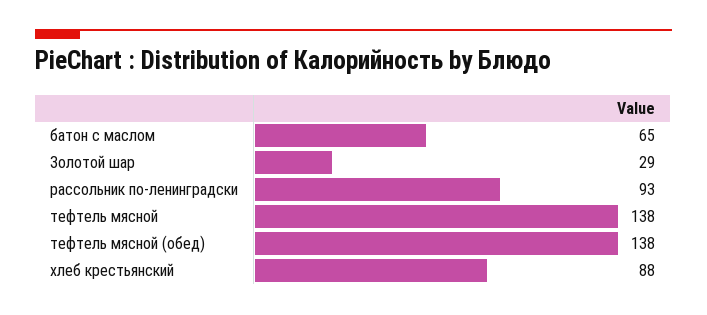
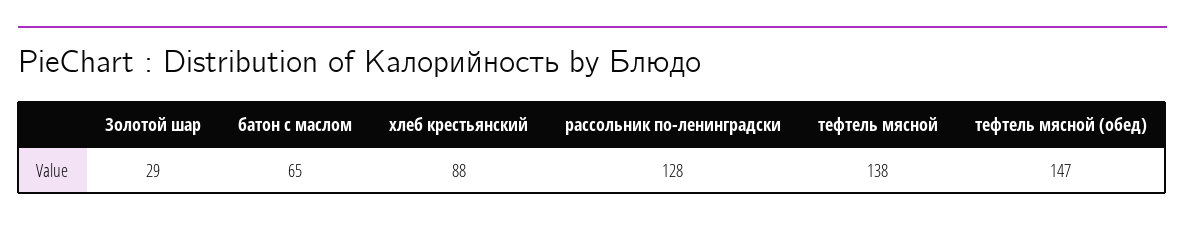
  {
    "батон с маслом": 65,
    "Золотой шар": 29,
-   "рассольник по-ленинградски": 93,
+   "рассольник по-ленинградски": 128,
    "тефтель мясной": 138,
-   "тефтель мясной (обед)": 138,
+   "тефтель мясной (обед)": 147,
    "хлеб крестьянский": 88
  }

